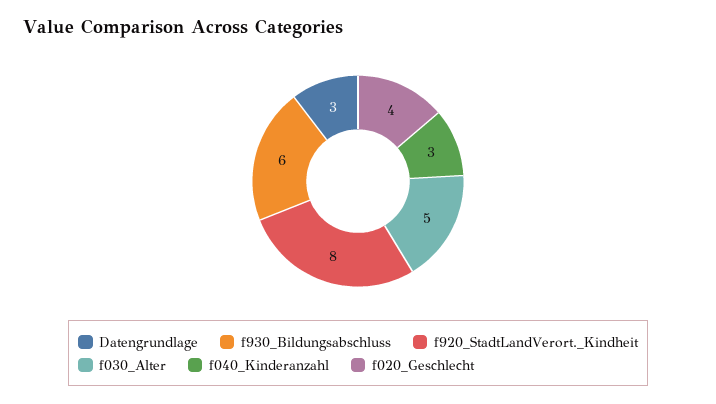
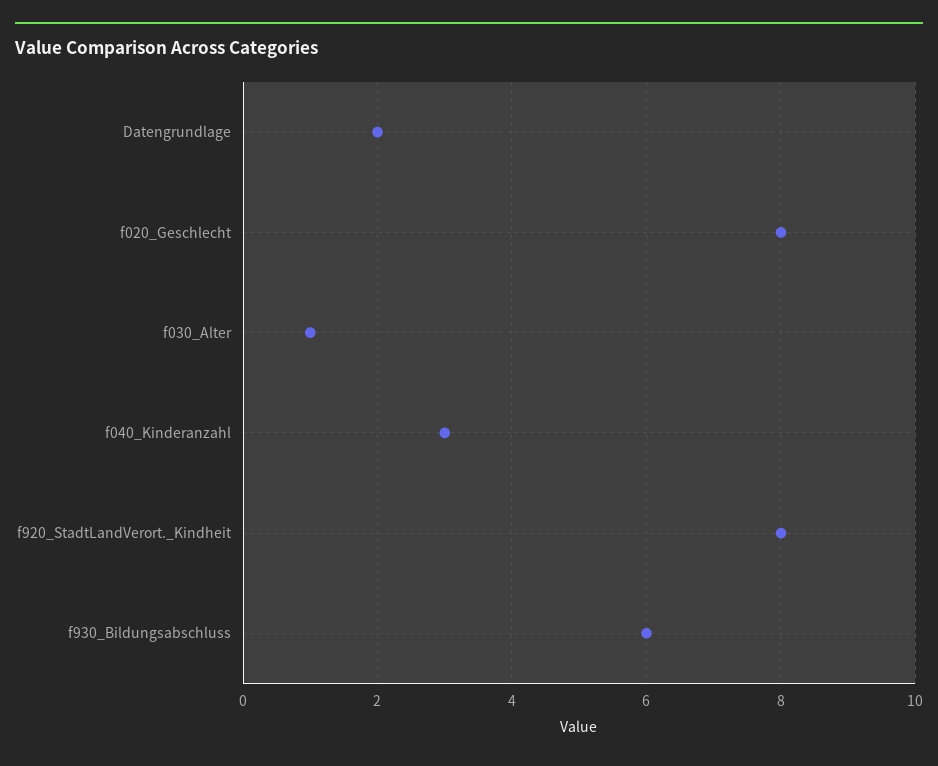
  {
-   "Datengrundlage": 3,
+   "Datengrundlage": 2,
    "f930_Bildungsabschluss": 6,
    "f920_StadtLandVerort._Kindheit": 8,
-   "f030_Alter": 5,
+   "f030_Alter": 1,
    "f040_Kinderanzahl": 3,
-   "f020_Geschlecht": 4
+   "f020_Geschlecht": 8
  }

